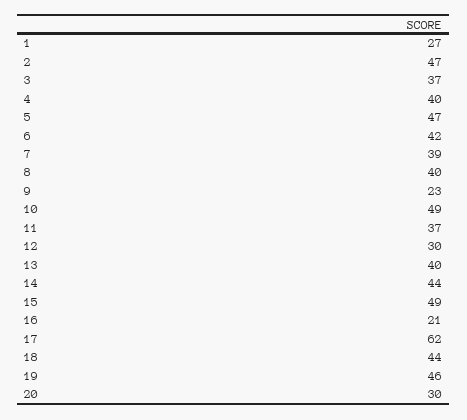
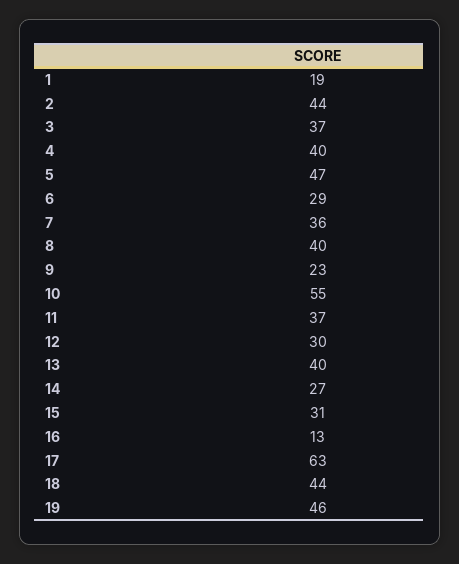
  {
-   "1": 27,
+   "1": 19,
-   "2": 47,
+   "2": 44,
    "3": 37,
    "4": 40,
    "5": 47,
-   "6": 42,
+   "6": 29,
-   "7": 39,
+   "7": 36,
    "8": 40,
    "9": 23,
-   "10": 49,
+   "10": 55,
    "11": 37,
    "12": 30,
    "13": 40,
-   "14": 44,
+   "14": 27,
-   "15": 49,
+   "15": 31,
-   "16": 21,
+   "16": 13,
-   "17": 62,
+   "17": 63,
    "18": 44,
-   "19": 46,
+   "19": 46
-   "20": 30
  }

